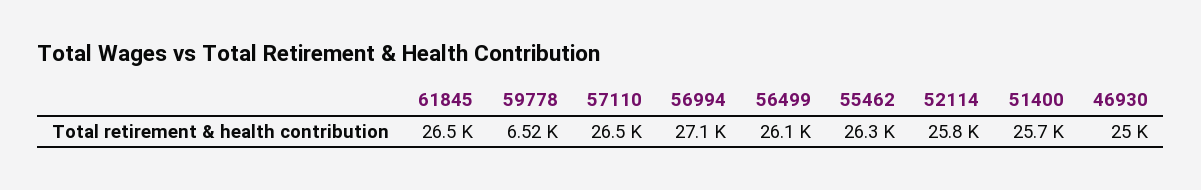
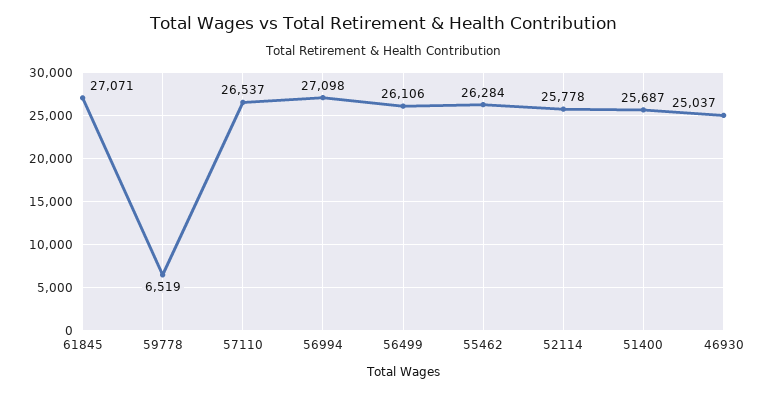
  {
-   "61845": 26500,
+   "61845": 27071,
    "59778": 6519,
    "57110": 26537,
    "56994": 27098,
    "56499": 26106,
    "55462": 26284,
    "52114": 25778,
    "51400": 25687,
    "46930": 25037
  }

